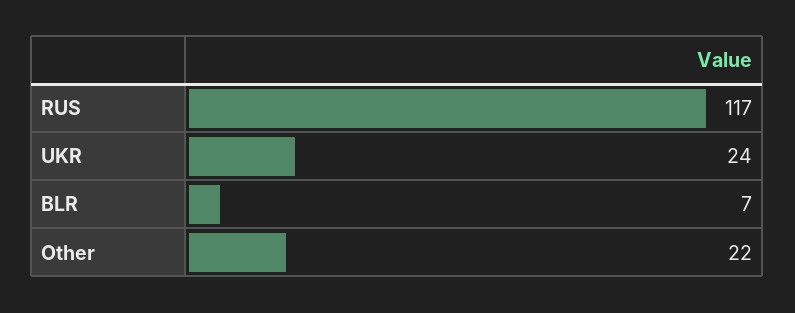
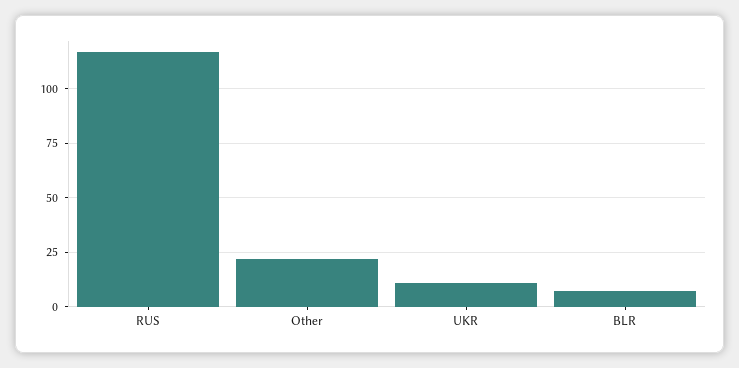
  {
    "RUS": 117,
-   "UKR": 24,
+   "UKR": 10,
    "BLR": 7,
    "Other": 22
  }

